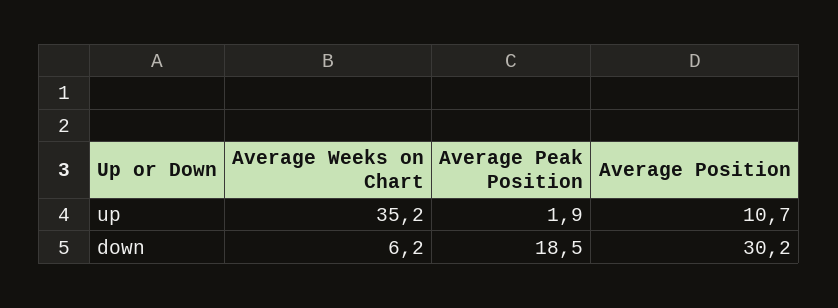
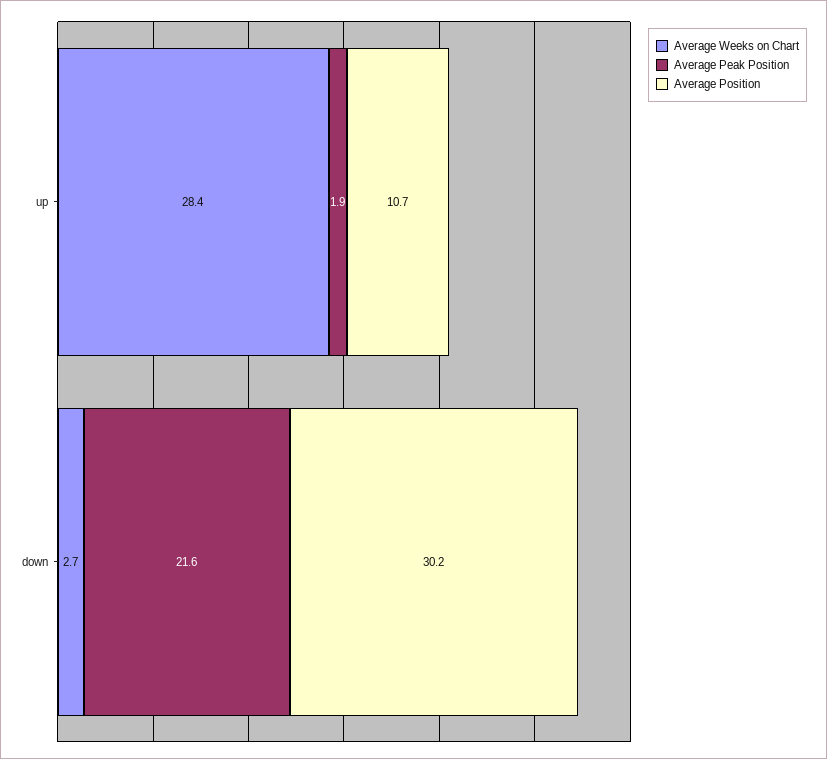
  {
    "Average Weeks on Chart": {
-     "up": 35.2,
+     "up": 28.4,
-     "down": 6.2
+     "down": 2.7
    },
    "Average Peak Position": {
      "up": 1.9,
-     "down": 18.5
+     "down": 21.6
    },
    "Average Position": {
      "up": 10.7,
      "down": 30.2
    }
  }

